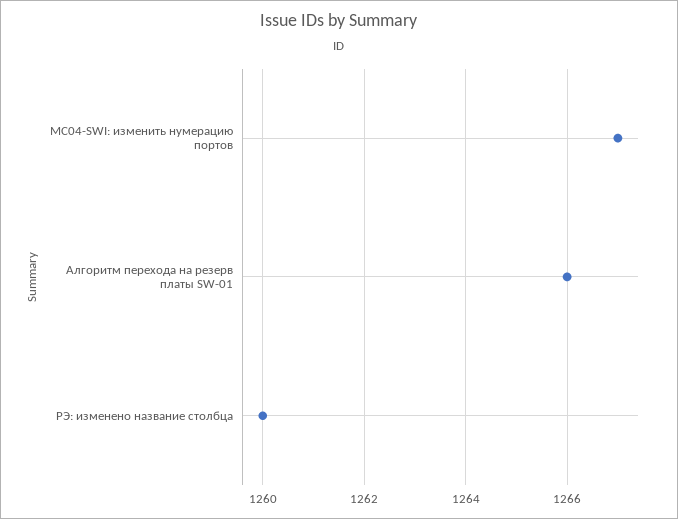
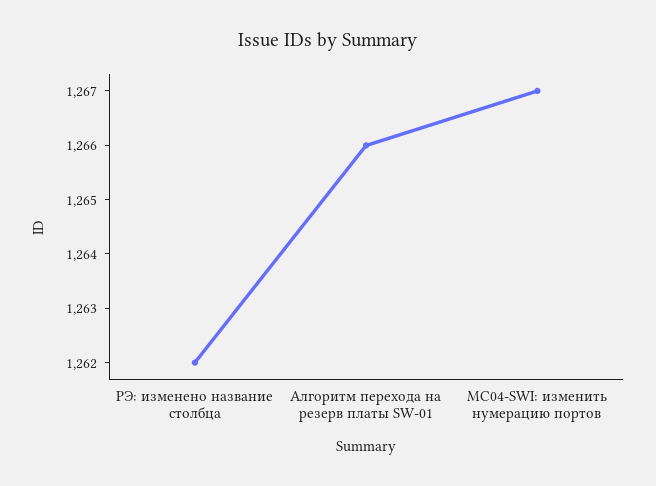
  {
    "MC04-SWI: изменить нумерацию портов": 1267,
    "Алгоритм перехода на резерв платы SW-01": 1266,
-   "РЭ: изменено название столбца": 1260
+   "РЭ: изменено название столбца": 1262
  }

